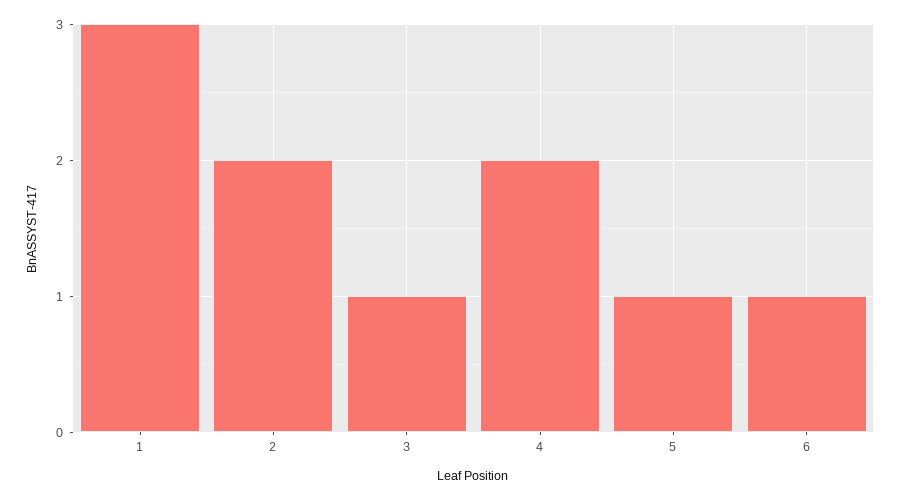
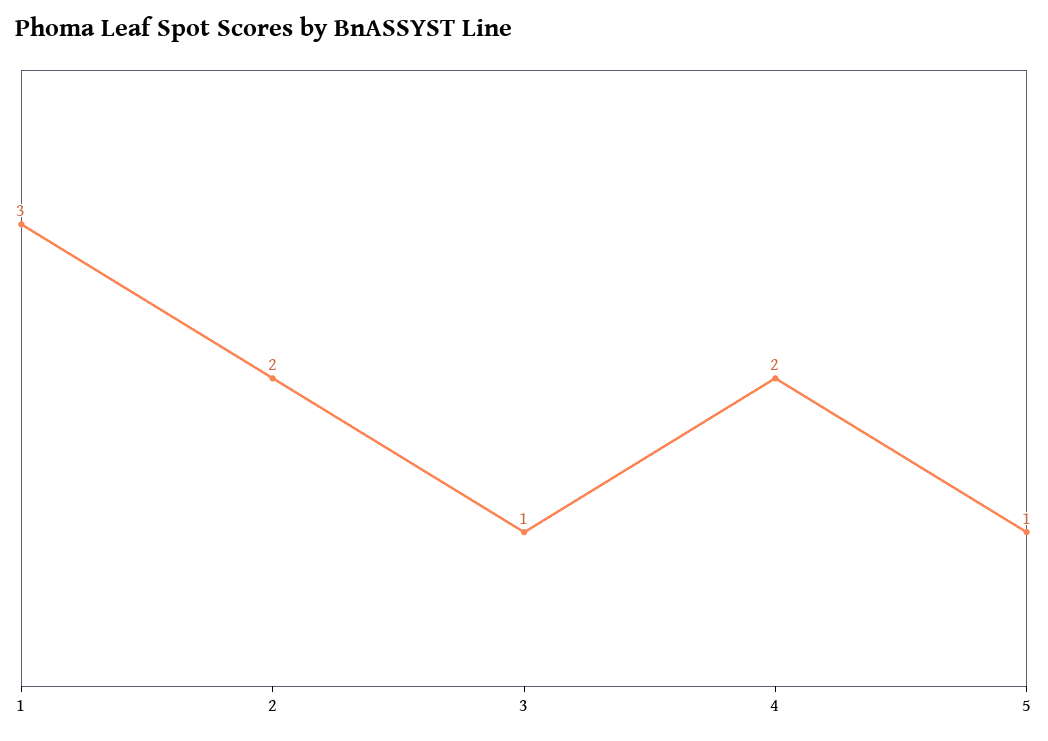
  {
    "1": 3,
    "2": 2,
    "3": 1,
    "4": 2,
-   "5": 1,
+   "5": 1
-   "6": 1
  }

